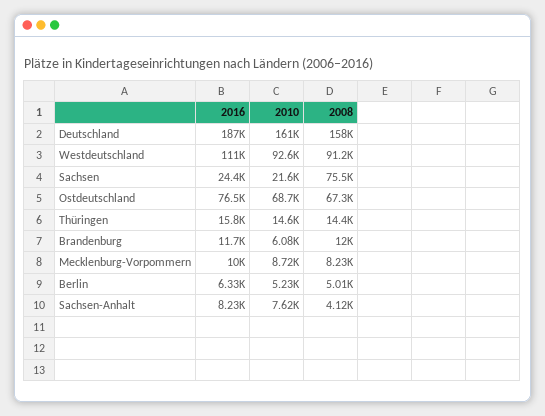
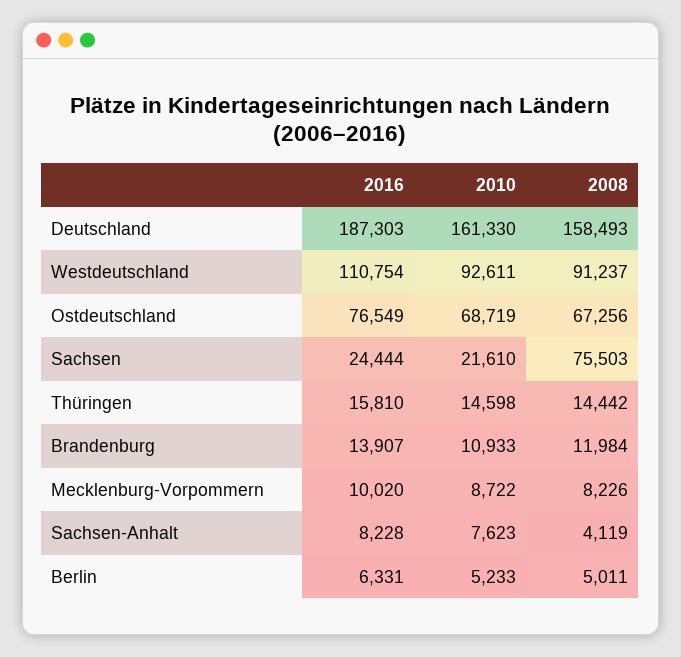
  {
    "2016": {
      "Deutschland": 187303,
      "Westdeutschland": 110754,
      "Sachsen": 24444,
      "Ostdeutschland": 76549,
      "Thüringen": 15810,
-     "Brandenburg": 11700,
+     "Brandenburg": 13907,
      "Mecklenburg-Vorpommern": 10020,
      "Berlin": 6331,
      "Sachsen-Anhalt": 8228
    },
    "2010": {
      "Deutschland": 161330,
      "Westdeutschland": 92611,
      "Sachsen": 21610,
      "Ostdeutschland": 68719,
      "Thüringen": 14598,
-     "Brandenburg": 6080,
+     "Brandenburg": 10933,
      "Mecklenburg-Vorpommern": 8722,
      "Berlin": 5233,
      "Sachsen-Anhalt": 7623
    },
    "2008": {
      "Deutschland": 158493,
      "Westdeutschland": 91237,
      "Sachsen": 75503,
      "Ostdeutschland": 67256,
      "Thüringen": 14442,
      "Brandenburg": 11984,
      "Mecklenburg-Vorpommern": 8226,
      "Berlin": 5011,
      "Sachsen-Anhalt": 4119
    }
  }

